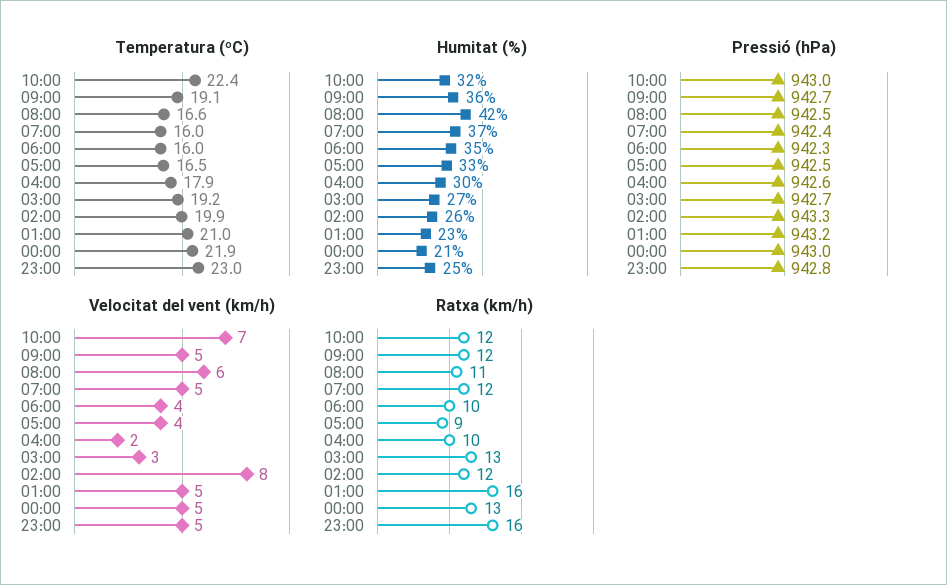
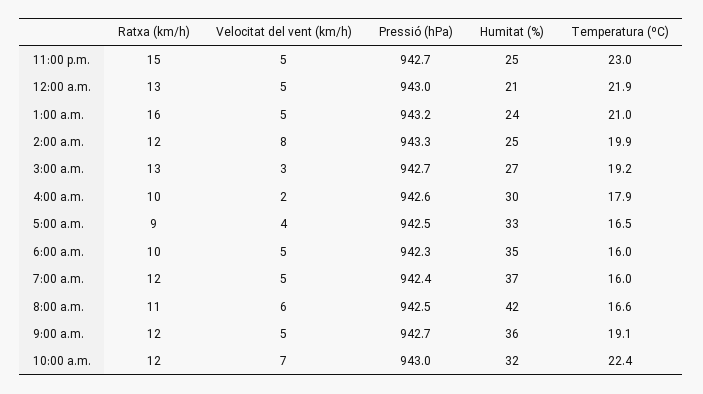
  {
    "Temperatura (ºC)": {
      "10:00": 22.4,
      "09:00": 19.1,
      "08:00": 16.6,
      "07:00": 16,
      "06:00": 16,
      "05:00": 16.5,
      "04:00": 17.9,
      "03:00": 19.2,
      "02:00": 19.9,
      "01:00": 21,
      "00:00": 21.9,
      "23:00": 23
    },
    "Humitat (%)": {
      "10:00": 32,
      "09:00": 36,
      "08:00": 42,
      "07:00": 37,
      "06:00": 35,
      "05:00": 33,
      "04:00": 30,
      "03:00": 27,
-     "02:00": 26,
+     "02:00": 25,
-     "01:00": 23,
+     "01:00": 24,
      "00:00": 21,
      "23:00": 25
    },
    "Pressió (hPa)": {
      "10:00": 943,
      "09:00": 942.7,
      "08:00": 942.5,
      "07:00": 942.4,
      "06:00": 942.3,
      "05:00": 942.5,
      "04:00": 942.6,
      "03:00": 942.7,
      "02:00": 943.3,
      "01:00": 943.2,
      "00:00": 943,
-     "23:00": 942.8
+     "23:00": 942.7
    },
    "Velocitat del vent (km/h)": {
      "10:00": 7,
      "09:00": 5,
      "08:00": 6,
      "07:00": 5,
-     "06:00": 4,
+     "06:00": 5,
      "05:00": 4,
      "04:00": 2,
      "03:00": 3,
      "02:00": 8,
      "01:00": 5,
      "00:00": 5,
      "23:00": 5
    },
    "Ratxa (km/h)": {
      "10:00": 12,
      "09:00": 12,
      "08:00": 11,
      "07:00": 12,
      "06:00": 10,
      "05:00": 9,
      "04:00": 10,
      "03:00": 13,
      "02:00": 12,
      "01:00": 16,
      "00:00": 13,
-     "23:00": 16
+     "23:00": 15
    }
  }

